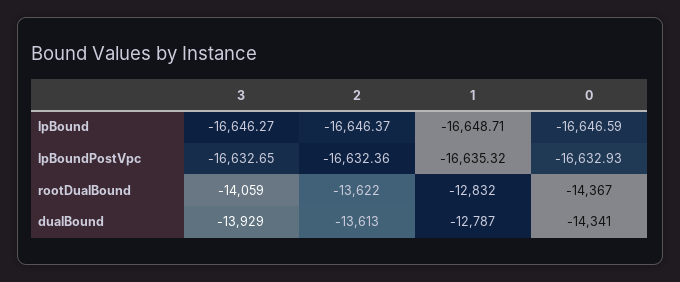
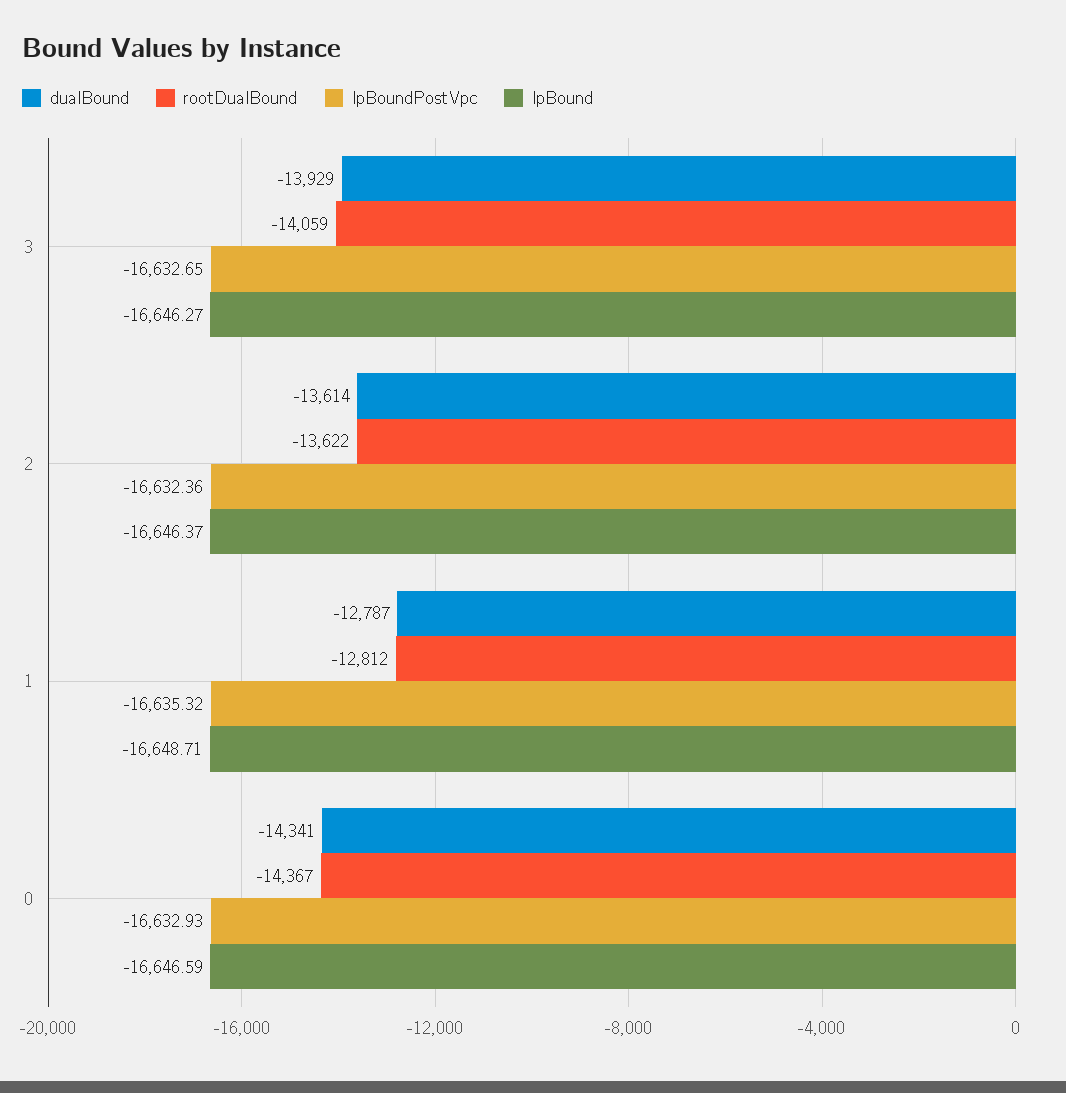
  {
    "lpBound": {
      "3": -16646.27,
      "2": -16646.37,
      "1": -16648.71,
      "0": -16646.59
    },
    "lpBoundPostVpc": {
      "3": -16632.65,
      "2": -16632.36,
      "1": -16635.32,
      "0": -16632.93
    },
    "rootDualBound": {
      "3": -14059,
      "2": -13622,
-     "1": -12832,
+     "1": -12812,
      "0": -14367
    },
    "dualBound": {
      "3": -13929,
-     "2": -13613,
+     "2": -13614,
      "1": -12787,
      "0": -14341
    }
  }

